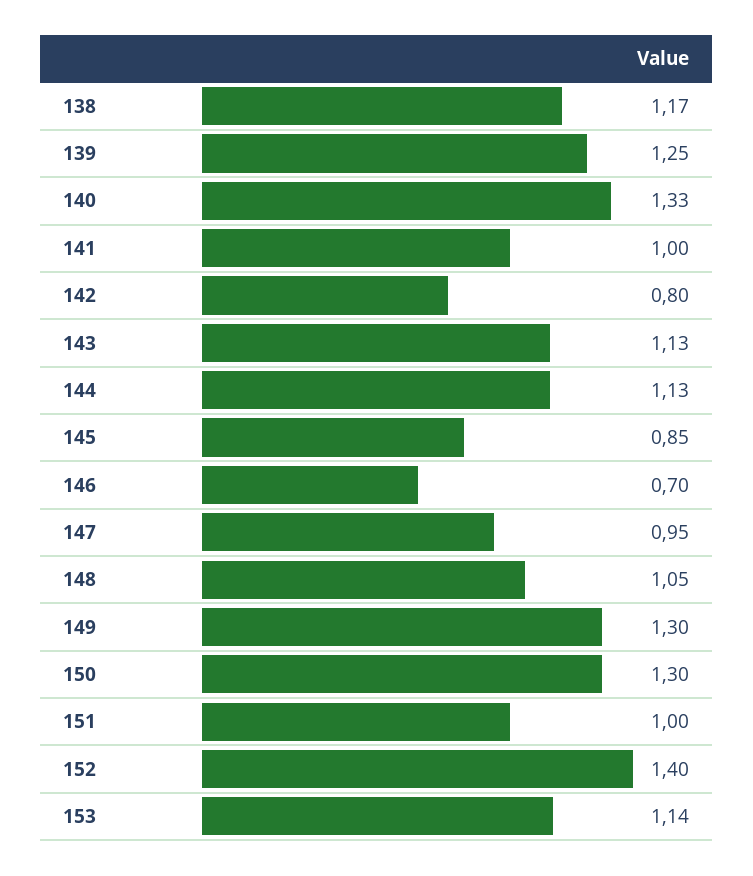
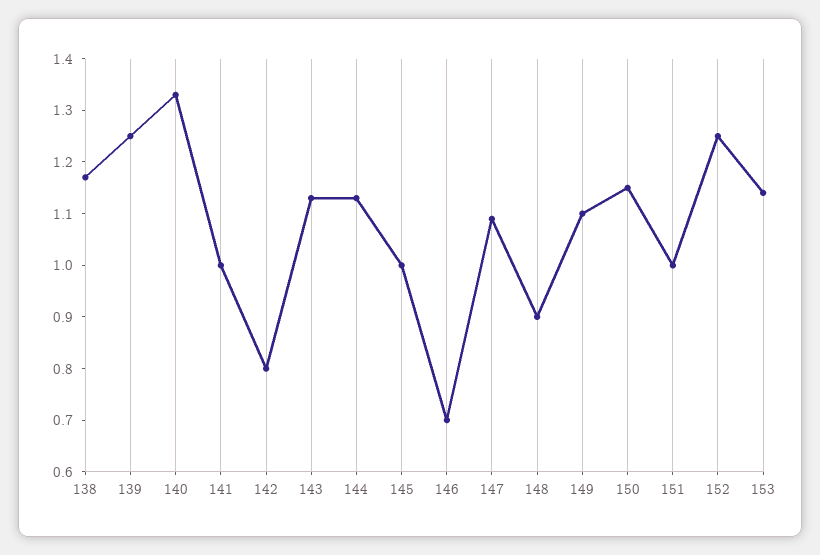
  {
    "138": 1.17,
    "139": 1.25,
    "140": 1.33,
    "141": 1,
    "142": 0.8,
    "143": 1.13,
    "144": 1.13,
-   "145": 0.85,
+   "145": 1,
    "146": 0.7,
-   "147": 0.95,
+   "147": 1.1,
-   "148": 1.05,
+   "148": 0.9,
-   "149": 1.3,
+   "149": 1.1,
-   "150": 1.3,
+   "150": 1.15,
    "151": 1,
-   "152": 1.4,
+   "152": 1.25,
    "153": 1.14
  }

